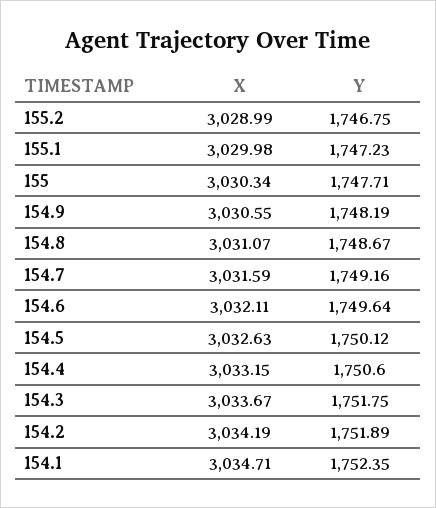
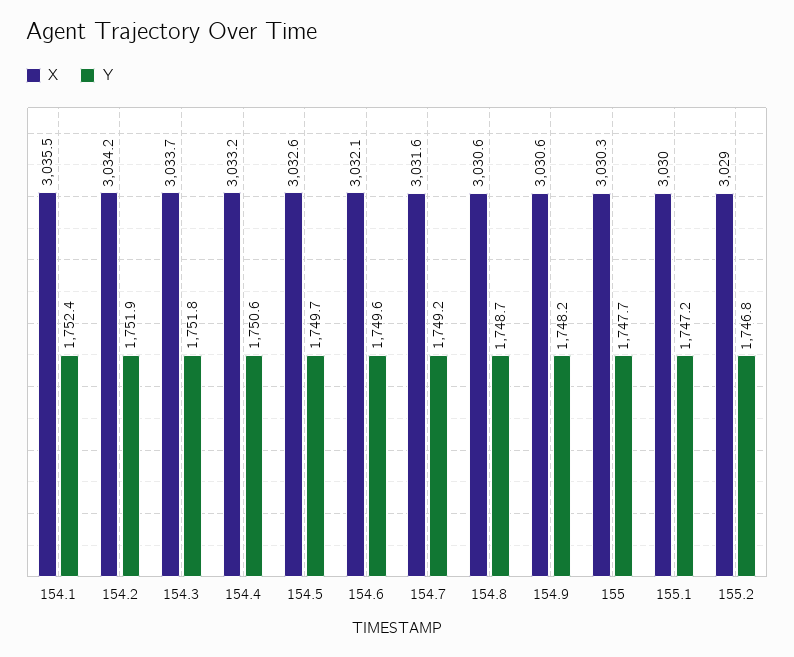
  {
    "X": {
      "155.2": 3028.99,
      "155.1": 3029.98,
      "155": 3030.34,
      "154.9": 3030.55,
-     "154.8": 3031.07,
+     "154.8": 3030.6,
      "154.7": 3031.59,
      "154.6": 3032.11,
      "154.5": 3032.63,
      "154.4": 3033.15,
      "154.3": 3033.67,
      "154.2": 3034.19,
-     "154.1": 3034.71
+     "154.1": 3035.5
    },
    "Y": {
      "155.2": 1746.75,
      "155.1": 1747.23,
      "155": 1747.71,
      "154.9": 1748.19,
      "154.8": 1748.67,
      "154.7": 1749.16,
      "154.6": 1749.64,
-     "154.5": 1750.12,
+     "154.5": 1749.7,
      "154.4": 1750.6,
      "154.3": 1751.75,
      "154.2": 1751.89,
      "154.1": 1752.35
    }
  }

